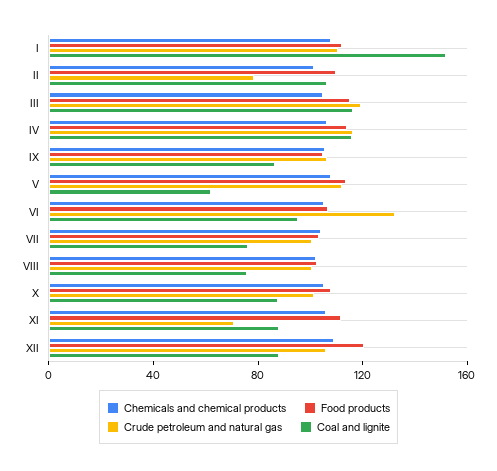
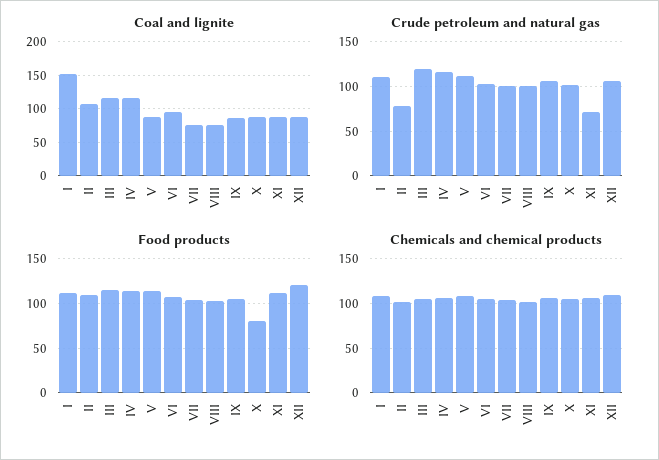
  {
    "Chemicals and chemical products": {
      "I": 110,
      "II": 100,
      "III": 110,
      "IV": 110,
      "IX": 110,
      "V": 110,
      "VI": 110,
      "VII": 100,
      "VIII": 100,
      "X": 110,
      "XI": 110,
      "XII": 110
    },
    "Food products": {
      "I": 110,
      "II": 110,
      "III": 120,
      "IV": 110,
      "IX": 100,
      "V": 110,
      "VI": 110,
      "VII": 100,
      "VIII": 100,
-     "X": 110,
+     "X": 80,
      "XI": 110,
      "XII": 120
    },
    "Crude petroleum and natural gas": {
      "I": 110,
      "II": 80,
      "III": 120,
      "IV": 120,
      "IX": 110,
      "V": 110,
-     "VI": 130,
+     "VI": 100,
      "VII": 100,
      "VIII": 100,
      "X": 100,
      "XI": 70,
      "XII": 110
    },
    "Coal and lignite": {
      "I": 150,
      "II": 110,
      "III": 120,
      "IV": 120,
      "IX": 90,
-     "V": 60,
+     "V": 90,
      "VI": 100,
      "VII": 80,
      "VIII": 80,
      "X": 90,
      "XI": 90,
      "XII": 90
    }
  }

